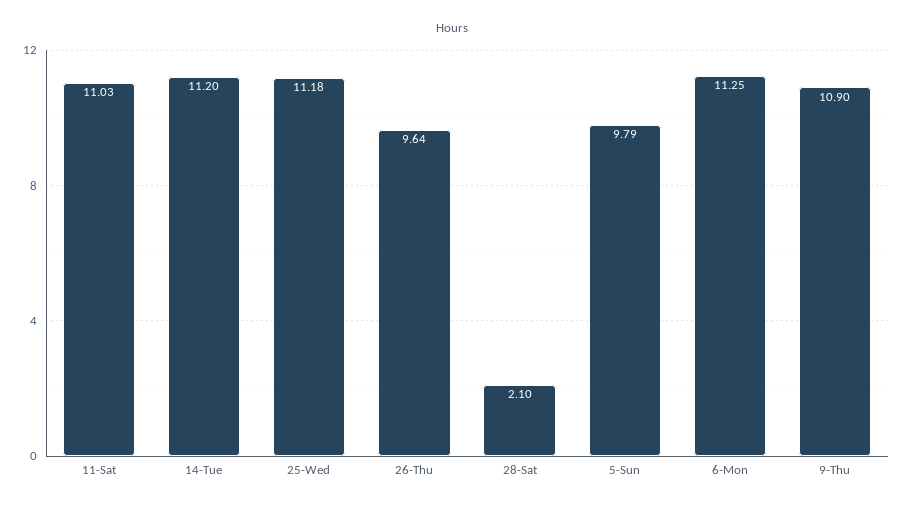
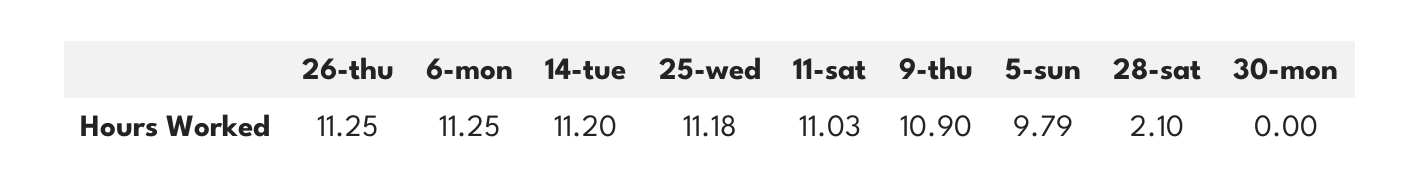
  {
    "11-Sat": 11.03,
    "14-Tue": 11.2,
    "25-Wed": 11.18,
-   "26-Thu": 9.64,
+   "26-Thu": 11.25,
    "28-Sat": 2.1,
    "5-Sun": 9.79,
    "6-Mon": 11.25,
-   "9-Thu": 10.9
+   "9-Thu": 10.9,
+   "30-mon": 0
  }

